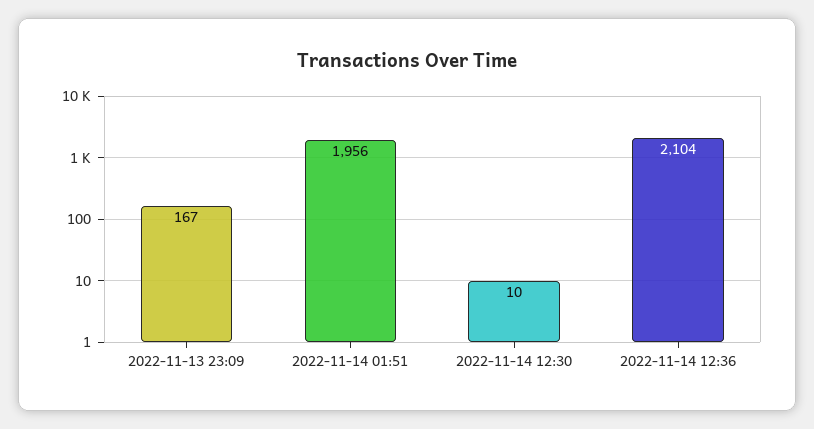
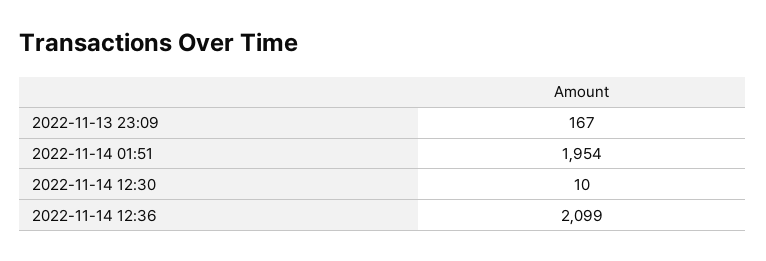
  {
    "2022-11-13 23:09": 167,
-   "2022-11-14 01:51": 1956,
+   "2022-11-14 01:51": 1954,
    "2022-11-14 12:30": 10,
-   "2022-11-14 12:36": 2104
+   "2022-11-14 12:36": 2099
  }

